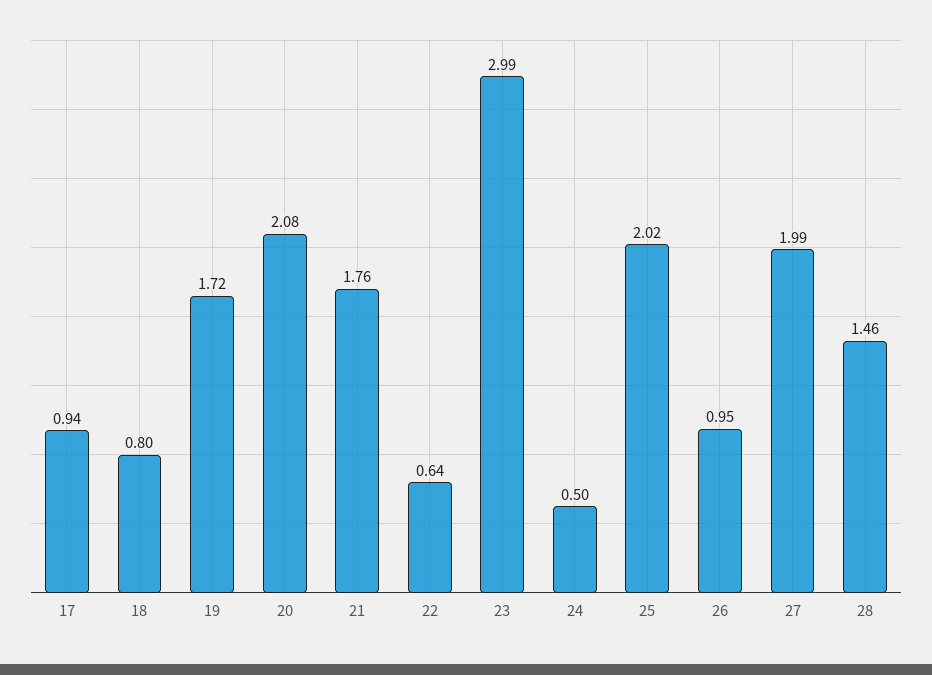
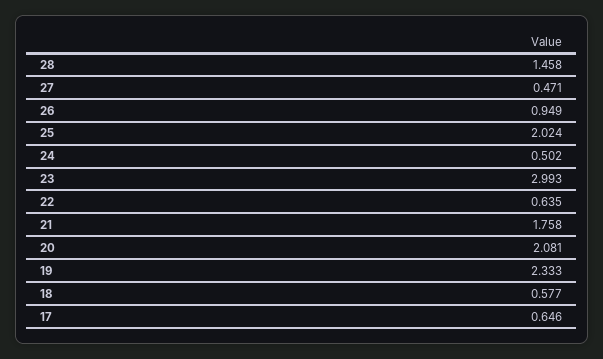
  {
-   "17": 0.94,
+   "17": 0.646,
-   "18": 0.8,
+   "18": 0.577,
-   "19": 1.72,
+   "19": 2.333,
    "20": 2.081,
    "21": 1.758,
    "22": 0.635,
    "23": 2.993,
    "24": 0.502,
    "25": 2.024,
    "26": 0.949,
-   "27": 1.99,
+   "27": 0.471,
    "28": 1.458
  }

